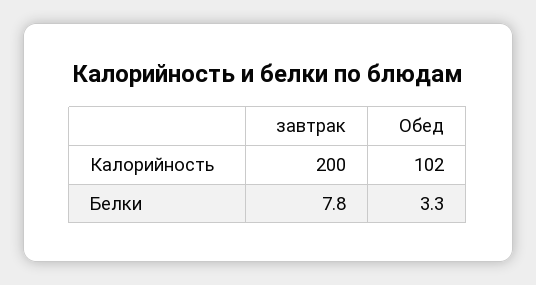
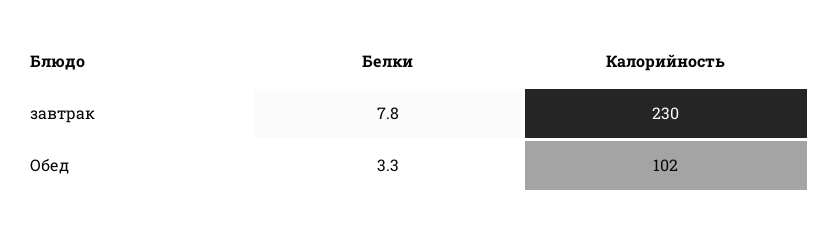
  {
    "завтрак": {
-     "Калорийность": 200,
+     "Калорийность": 230,
      "Белки": 7.8
    },
    "Обед": {
      "Калорийность": 102,
      "Белки": 3.3
    }
  }

